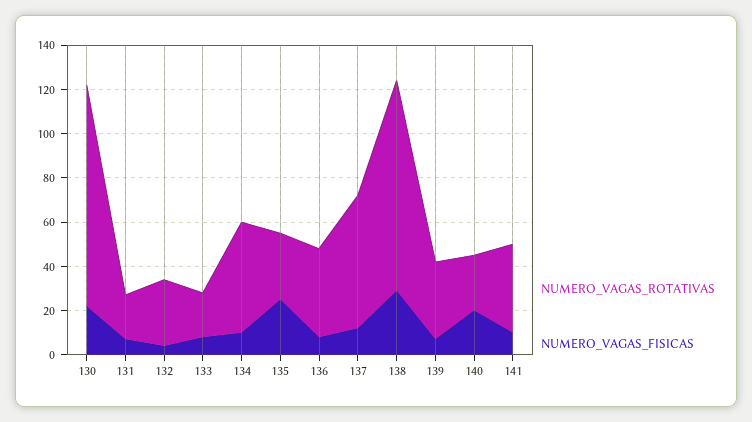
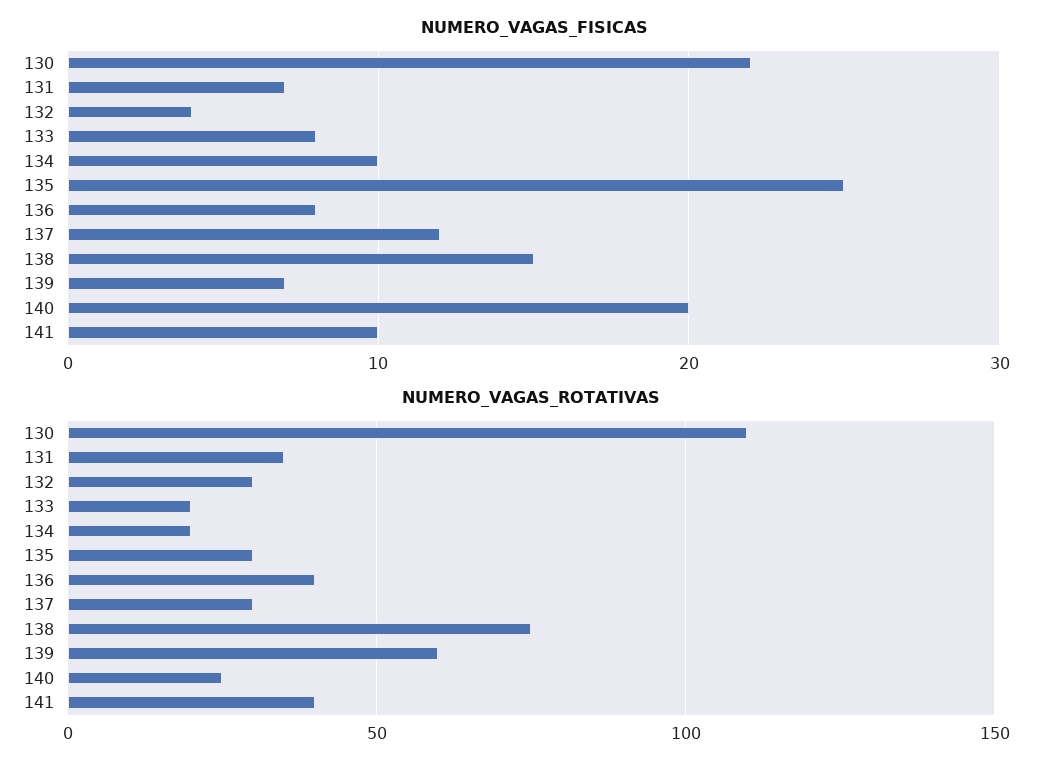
  {
    "NUMERO_VAGAS_ROTATIVAS": {
-     "130": 100,
+     "130": 110,
-     "131": 20,
+     "131": 35,
      "132": 30,
      "133": 20,
-     "134": 50,
+     "134": 20,
      "135": 30,
      "136": 40,
-     "137": 60,
+     "137": 30,
-     "138": 95,
+     "138": 75,
-     "139": 35,
+     "139": 60,
      "140": 25,
      "141": 40
    },
    "NUMERO_VAGAS_FISICAS": {
      "130": 22,
      "131": 7,
      "132": 4,
      "133": 8,
      "134": 10,
      "135": 25,
      "136": 8,
      "137": 12,
-     "138": 30,
+     "138": 15,
      "139": 7,
      "140": 20,
      "141": 10
    }
  }

